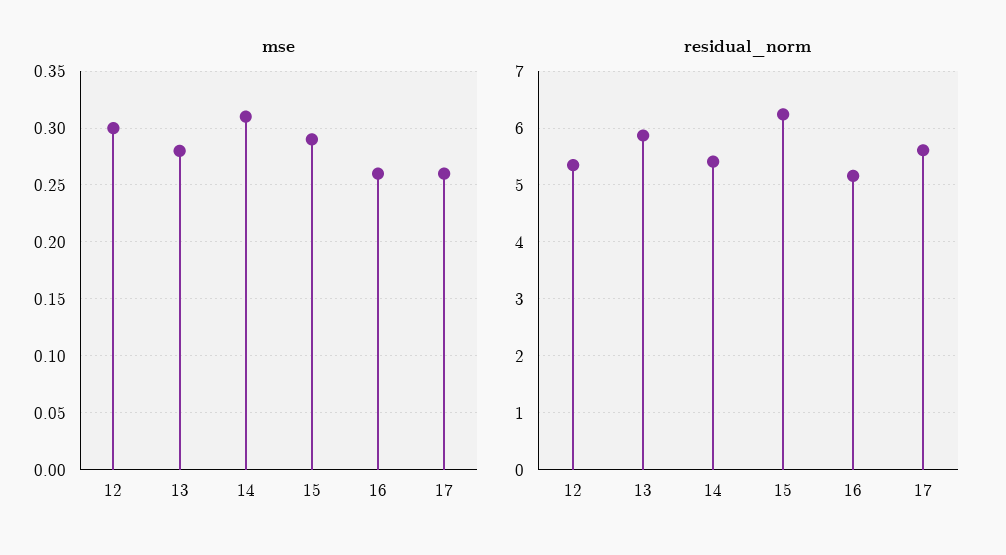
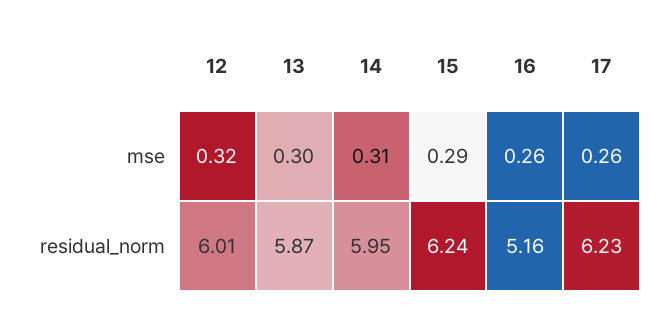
  {
    "mse": {
-     "12": 0.3,
+     "12": 0.32,
-     "13": 0.28,
+     "13": 0.3,
      "14": 0.31,
      "15": 0.29,
      "16": 0.26,
      "17": 0.26
    },
    "residual_norm": {
-     "12": 5.4,
+     "12": 6.01,
      "13": 5.87,
-     "14": 5.4,
+     "14": 5.95,
      "15": 6.24,
      "16": 5.16,
-     "17": 5.6
+     "17": 6.23
    }
  }

